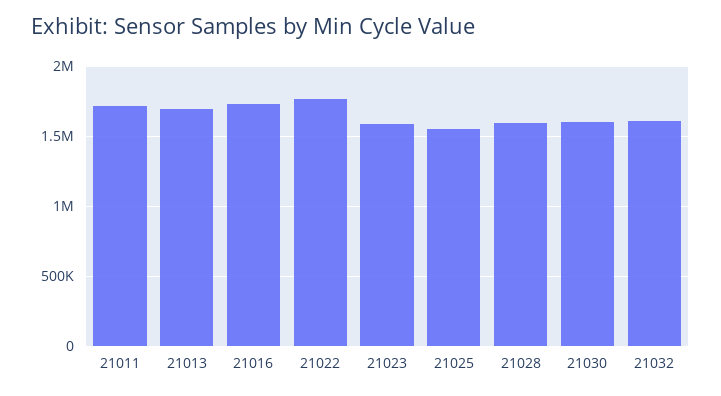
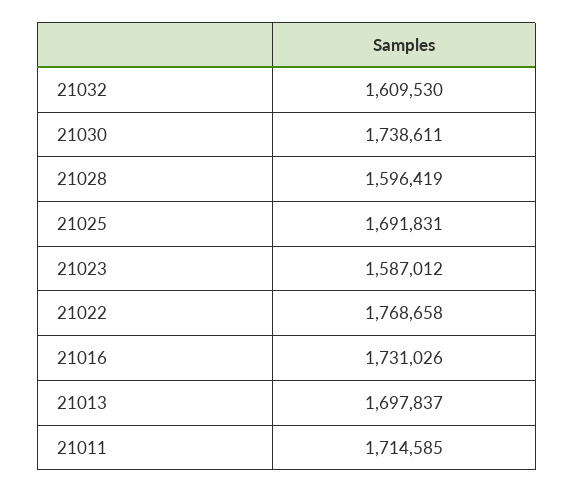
  {
    "21011": 1714585,
    "21013": 1697837,
    "21016": 1731026,
    "21022": 1768658,
    "21023": 1587012,
-   "21025": 1550000,
+   "21025": 1691831,
    "21028": 1596419,
-   "21030": 1600000,
+   "21030": 1738611,
    "21032": 1609530
  }

